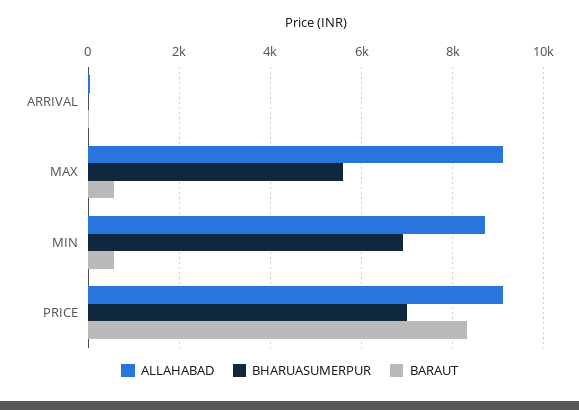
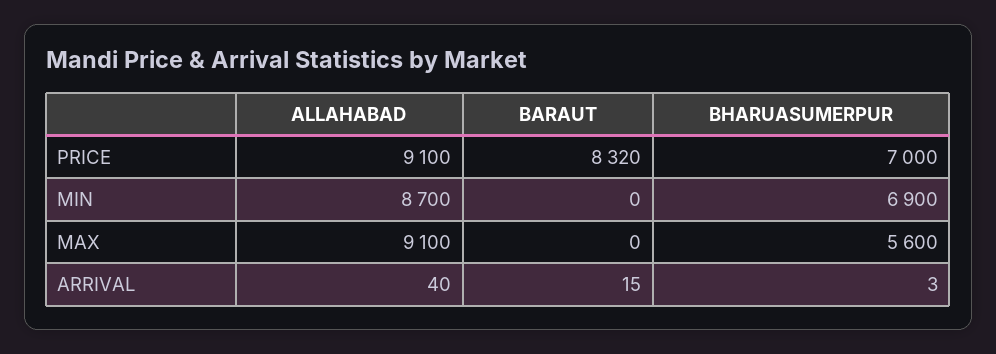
  {
    "ALLAHABAD": {
      "ARRIVAL": 40,
      "MAX": 9100,
      "MIN": 8700,
      "PRICE": 9100
    },
    "BHARUASUMERPUR": {
      "ARRIVAL": 3,
      "MAX": 5600,
      "MIN": 6900,
      "PRICE": 7000
    },
    "BARAUT": {
      "ARRIVAL": 15,
-     "MAX": 600,
+     "MAX": 0,
-     "MIN": 600,
+     "MIN": 0,
      "PRICE": 8320
    }
  }

